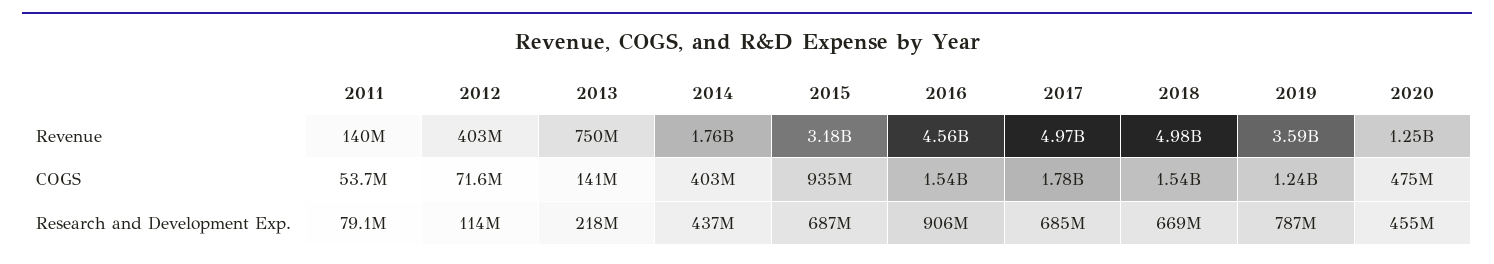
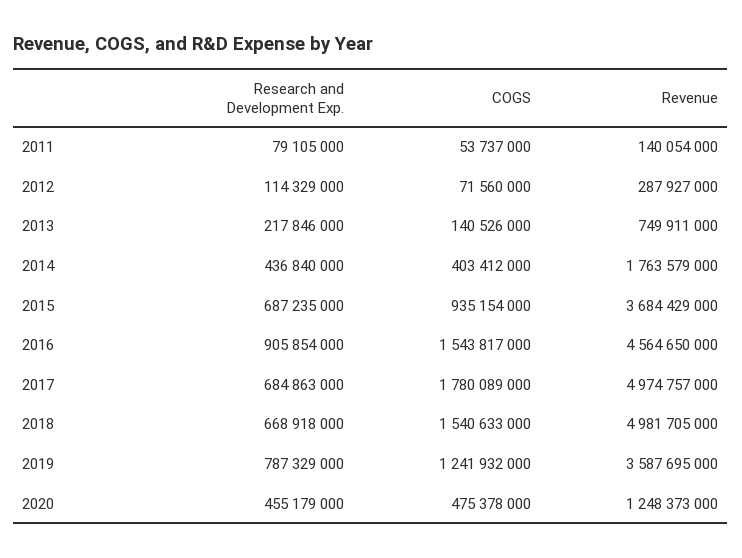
  {
    "2011": {
      "Revenue": 140054000,
      "COGS": 53737000,
      "Research and Development Exp.": 79105000
    },
    "2012": {
-     "Revenue": 403000000,
+     "Revenue": 287927000,
      "COGS": 71560000,
      "Research and Development Exp.": 114329000
    },
    "2013": {
      "Revenue": 749911000,
      "COGS": 140526000,
      "Research and Development Exp.": 217846000
    },
    "2014": {
      "Revenue": 1763579000,
      "COGS": 403412000,
      "Research and Development Exp.": 436840000
    },
    "2015": {
-     "Revenue": 3180000000,
+     "Revenue": 3684429000,
      "COGS": 935154000,
      "Research and Development Exp.": 687235000
    },
    "2016": {
      "Revenue": 4564650000,
      "COGS": 1543817000,
      "Research and Development Exp.": 905854000
    },
    "2017": {
      "Revenue": 4974757000,
      "COGS": 1780089000,
      "Research and Development Exp.": 684863000
    },
    "2018": {
      "Revenue": 4981705000,
      "COGS": 1540633000,
      "Research and Development Exp.": 668918000
    },
    "2019": {
      "Revenue": 3587695000,
      "COGS": 1241932000,
      "Research and Development Exp.": 787329000
    },
    "2020": {
      "Revenue": 1248373000,
      "COGS": 475378000,
      "Research and Development Exp.": 455179000
    }
  }

